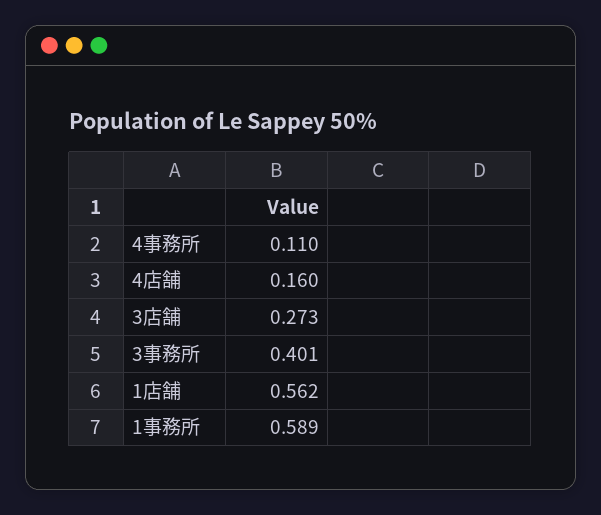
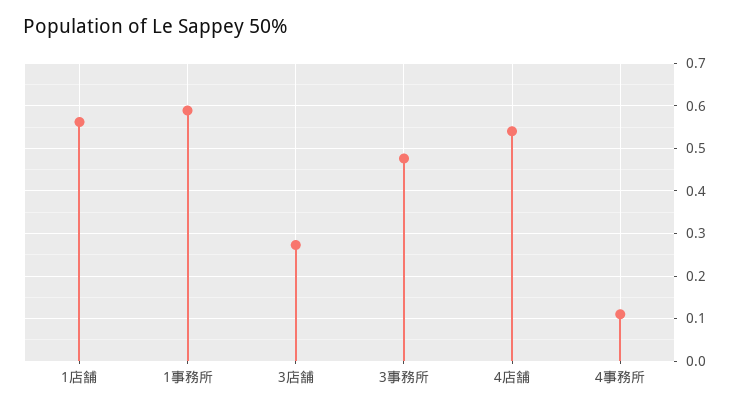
  {
    "4事務所": 0.11,
-   "4店舗": 0.16,
+   "4店舗": 0.54,
    "3店舗": 0.273,
-   "3事務所": 0.401,
+   "3事務所": 0.48,
    "1店舗": 0.562,
    "1事務所": 0.589
  }

